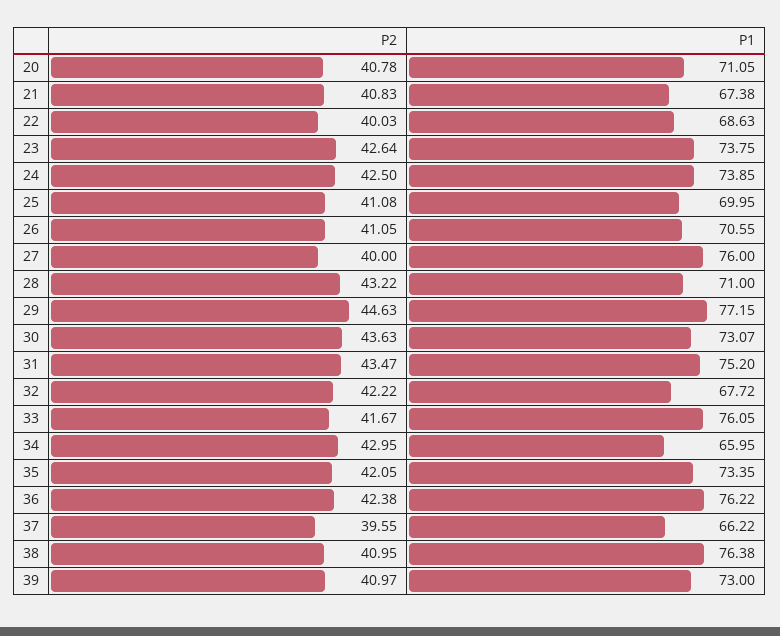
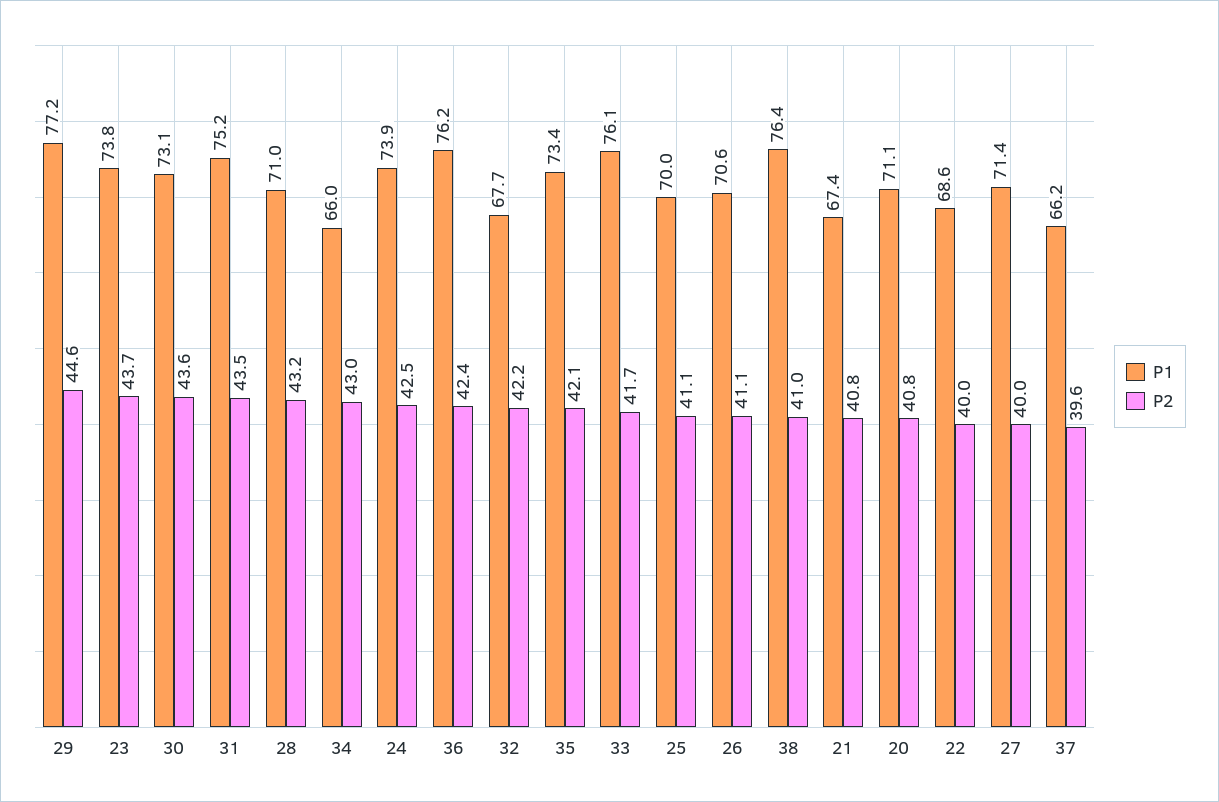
  {
    "P2": {
      "20": 40.78,
      "21": 40.83,
      "22": 40.03,
-     "23": 42.64,
+     "23": 43.7,
      "24": 42.5,
      "25": 41.08,
      "26": 41.05,
      "27": 40,
      "28": 43.22,
      "29": 44.63,
      "30": 43.63,
      "31": 43.47,
      "32": 42.22,
      "33": 41.67,
      "34": 42.95,
      "35": 42.05,
      "36": 42.38,
      "37": 39.55,
-     "38": 40.95,
+     "38": 40.95
-     "39": 40.97
    },
    "P1": {
      "20": 71.05,
      "21": 67.38,
      "22": 68.63,
      "23": 73.75,
      "24": 73.85,
      "25": 69.95,
      "26": 70.55,
-     "27": 76,
+     "27": 71.4,
      "28": 71,
      "29": 77.15,
      "30": 73.07,
      "31": 75.2,
      "32": 67.72,
      "33": 76.05,
      "34": 65.95,
      "35": 73.35,
      "36": 76.22,
      "37": 66.22,
-     "38": 76.38,
+     "38": 76.38
-     "39": 73
    }
  }

